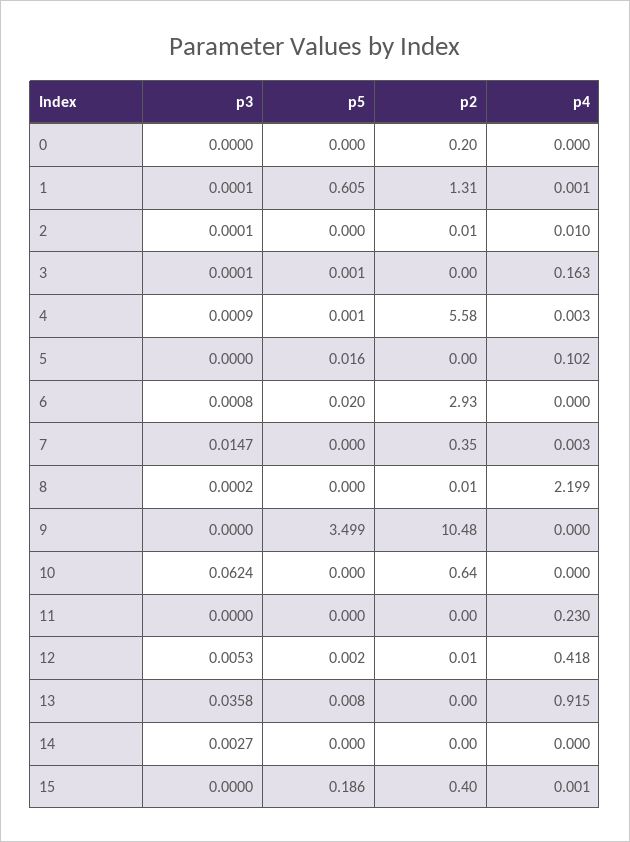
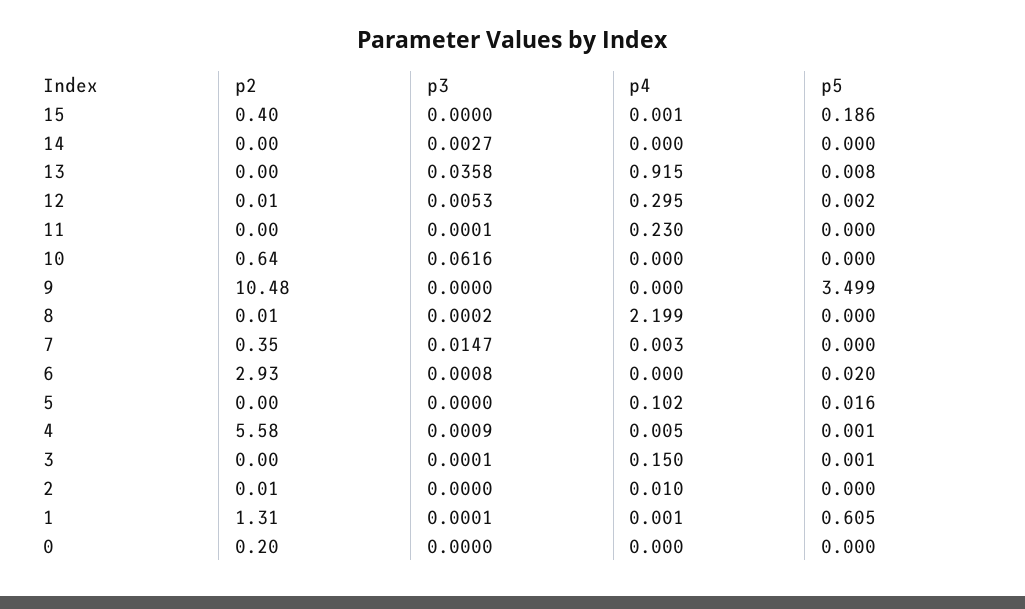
  {
    "p3": {
      "0": 0,
      "1": 0.0001,
-     "2": 0.0001,
+     "2": 0,
      "3": 0.0001,
      "4": 0.0009,
      "5": 0,
      "6": 0.0008,
      "7": 0.0147,
      "8": 0.0002,
      "9": 0,
-     "10": 0.0624,
+     "10": 0.0616,
-     "11": 0,
+     "11": 0.0001,
      "12": 0.0053,
      "13": 0.0358,
      "14": 0.0027,
      "15": 0
    },
    "p5": {
      "0": 0,
      "1": 0.605,
      "2": 0,
      "3": 0.001,
      "4": 0.001,
      "5": 0.016,
      "6": 0.02,
      "7": 0,
      "8": 0,
      "9": 3.499,
      "10": 0,
      "11": 0,
      "12": 0.002,
      "13": 0.008,
      "14": 0,
      "15": 0.186
    },
    "p2": {
      "0": 0.2,
      "1": 1.31,
      "2": 0.01,
      "3": 0,
      "4": 5.58,
      "5": 0,
      "6": 2.93,
      "7": 0.35,
      "8": 0.01,
      "9": 10.48,
      "10": 0.64,
      "11": 0,
      "12": 0.01,
      "13": 0,
      "14": 0,
      "15": 0.4
    },
    "p4": {
      "0": 0,
      "1": 0.001,
      "2": 0.01,
-     "3": 0.163,
+     "3": 0.15,
-     "4": 0.003,
+     "4": 0.005,
      "5": 0.102,
      "6": 0,
      "7": 0.003,
      "8": 2.199,
      "9": 0,
      "10": 0,
      "11": 0.23,
-     "12": 0.418,
+     "12": 0.295,
      "13": 0.915,
      "14": 0,
      "15": 0.001
    }
  }

